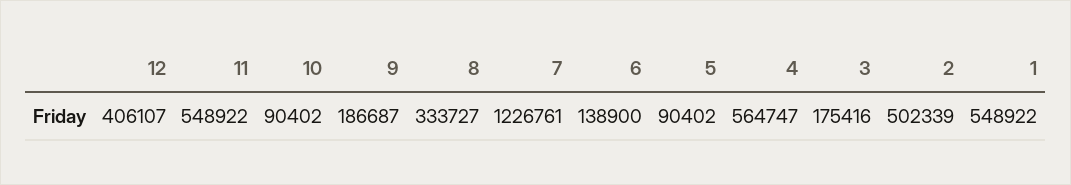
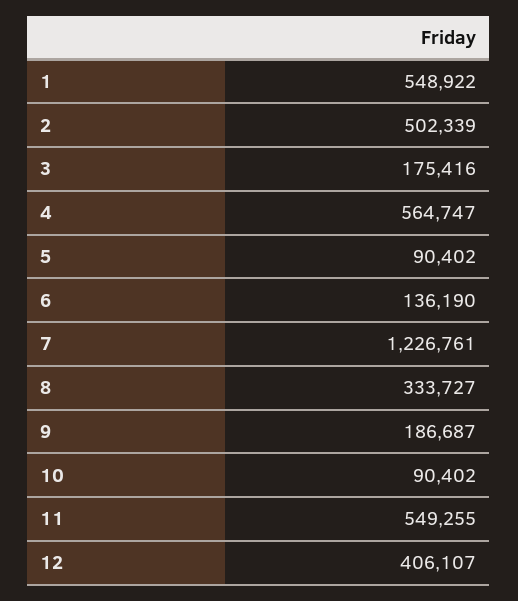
  {
    "12": 406107,
-   "11": 548922,
+   "11": 549255,
    "10": 90402,
    "9": 186687,
    "8": 333727,
    "7": 1226761,
-   "6": 138900,
+   "6": 136190,
    "5": 90402,
    "4": 564747,
    "3": 175416,
    "2": 502339,
    "1": 548922
  }

